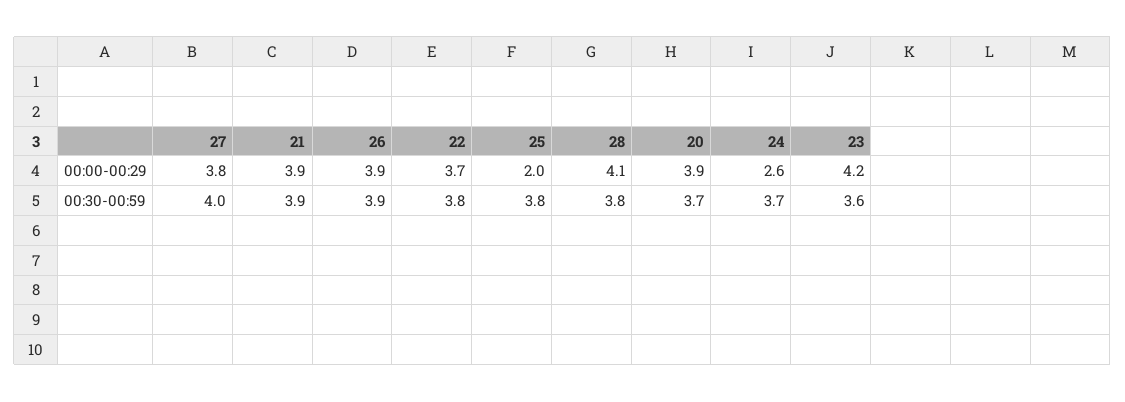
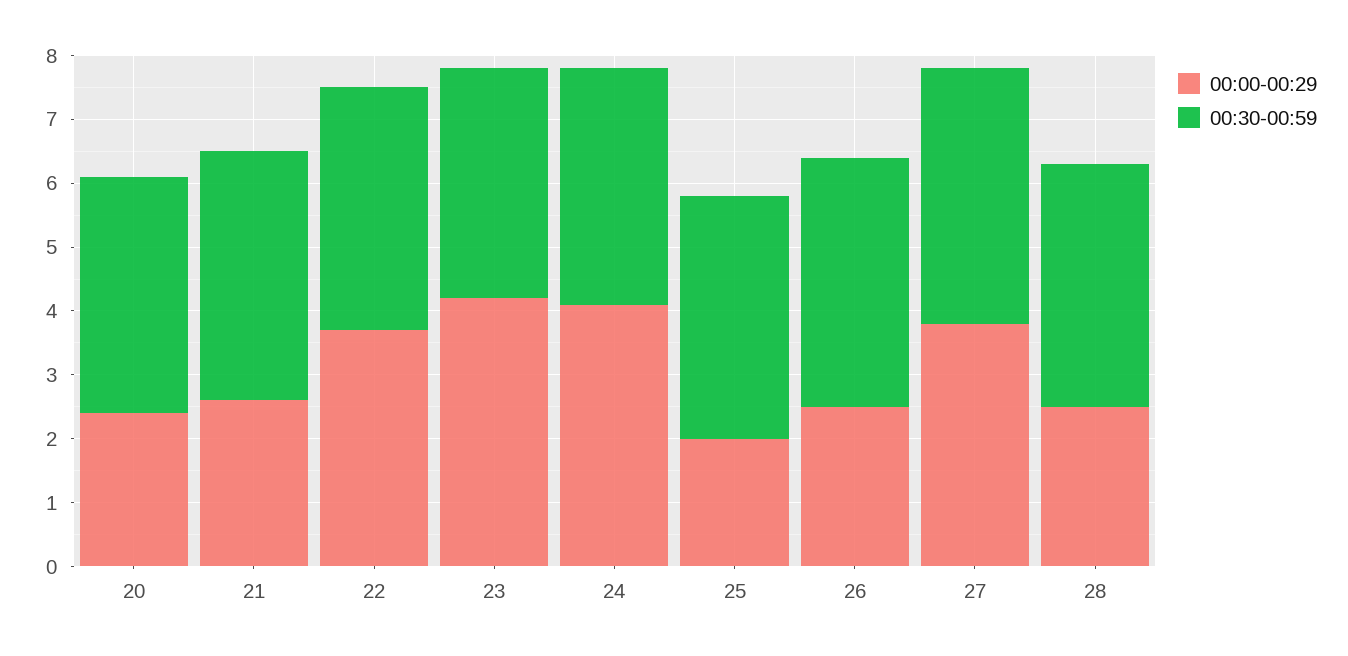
  {
    "00:00-00:29": {
      "27": 3.8,
-     "21": 3.9,
+     "21": 2.5,
-     "26": 3.9,
+     "26": 2.5,
      "22": 3.7,
      "25": 2,
-     "28": 4.1,
+     "28": 2.5,
-     "20": 3.9,
+     "20": 2.5,
-     "24": 2.6,
+     "24": 4,
      "23": 4.2
    },
    "00:30-00:59": {
      "27": 4,
      "21": 3.9,
      "26": 3.9,
      "22": 3.8,
      "25": 3.8,
      "28": 3.8,
      "20": 3.7,
      "24": 3.7,
      "23": 3.6
    }
  }

